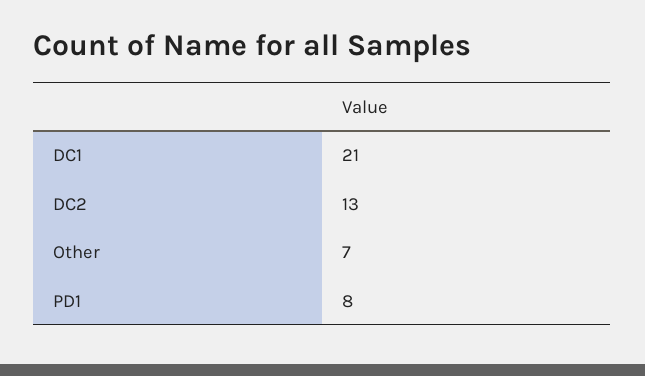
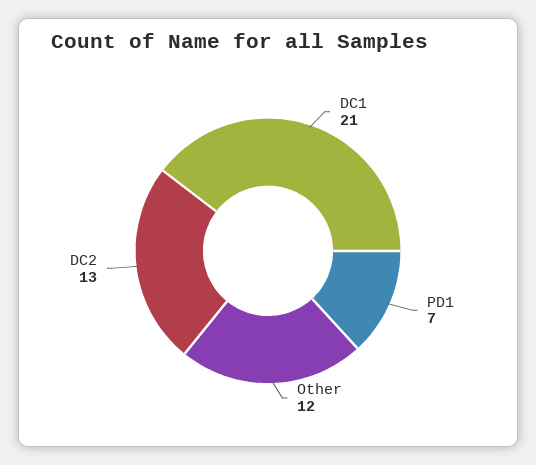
  {
    "DC1": 21,
    "DC2": 13,
-   "Other": 7,
+   "Other": 12,
-   "PD1": 8
+   "PD1": 7
  }

